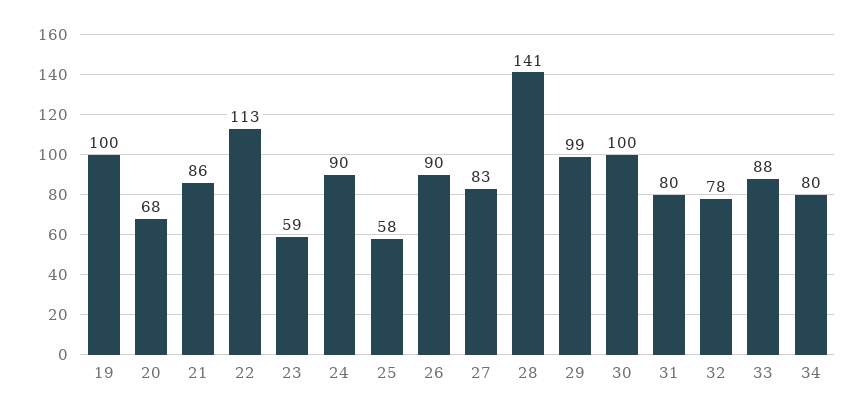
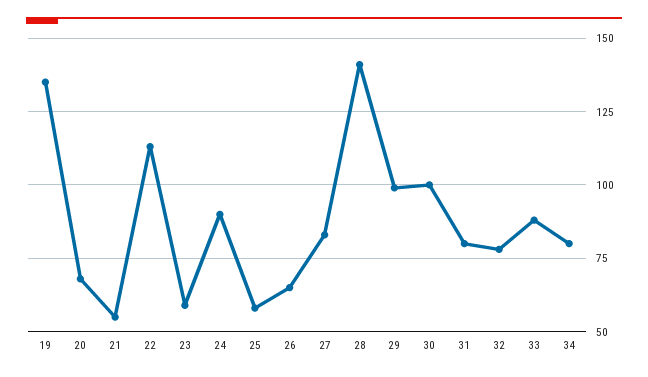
  {
-   "19": 100,
+   "19": 135,
    "20": 68,
-   "21": 86,
+   "21": 55,
    "22": 113,
    "23": 59,
    "24": 90,
    "25": 58,
-   "26": 90,
+   "26": 65,
    "27": 83,
    "28": 141,
    "29": 99,
    "30": 100,
    "31": 80,
    "32": 78,
    "33": 88,
    "34": 80
  }

